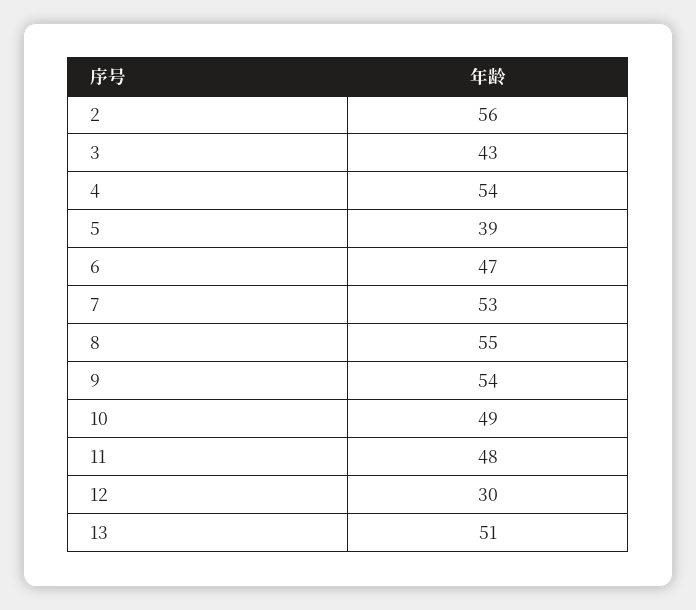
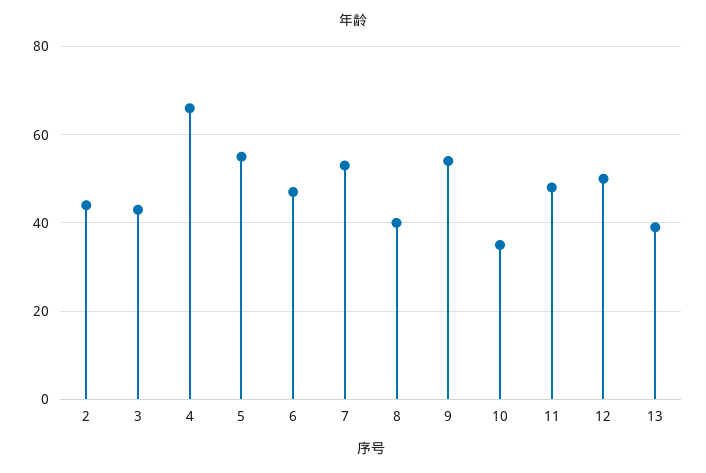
  {
-   "2": 56,
+   "2": 45,
    "3": 43,
-   "4": 54,
+   "4": 65,
-   "5": 39,
+   "5": 55,
    "6": 47,
    "7": 53,
-   "8": 55,
+   "8": 40,
    "9": 54,
-   "10": 49,
+   "10": 35,
    "11": 48,
-   "12": 30,
+   "12": 50,
-   "13": 51
+   "13": 40
  }

